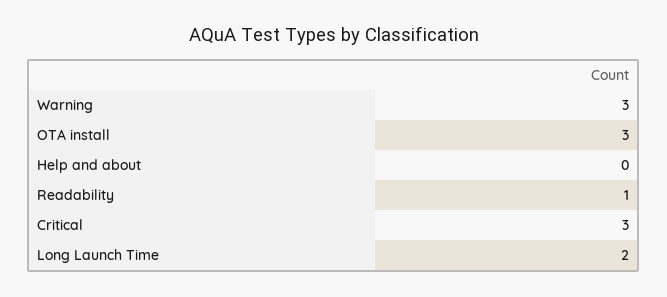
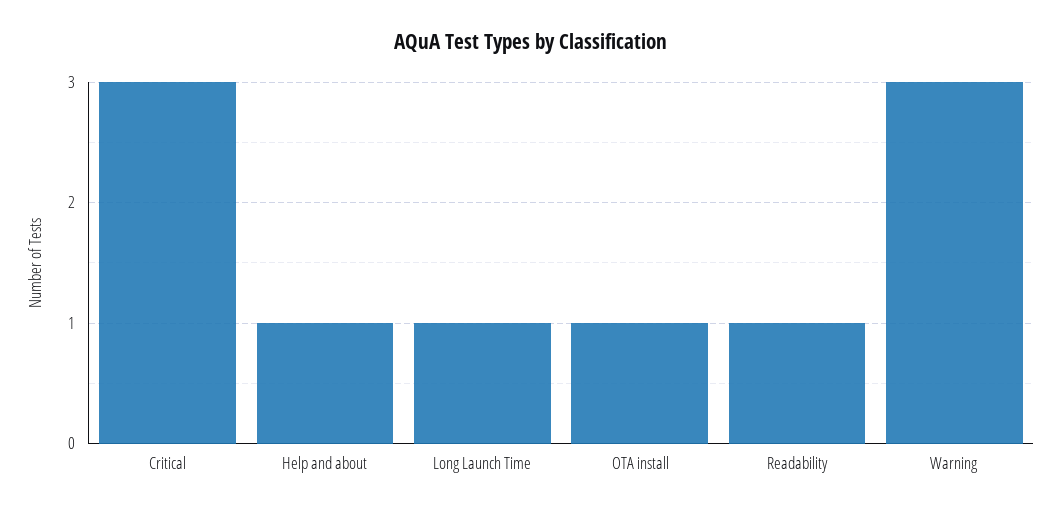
  {
    "Warning": 3,
-   "OTA install": 3,
+   "OTA install": 1,
-   "Help and about": 0,
+   "Help and about": 1,
    "Readability": 1,
    "Critical": 3,
-   "Long Launch Time": 2
+   "Long Launch Time": 1
  }

